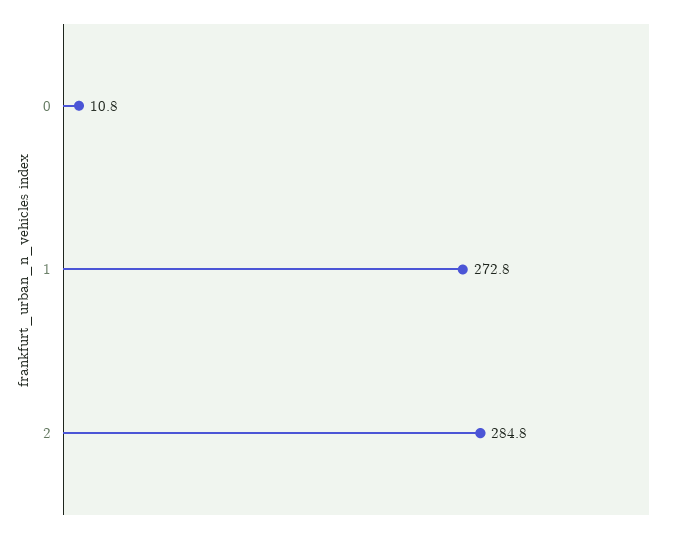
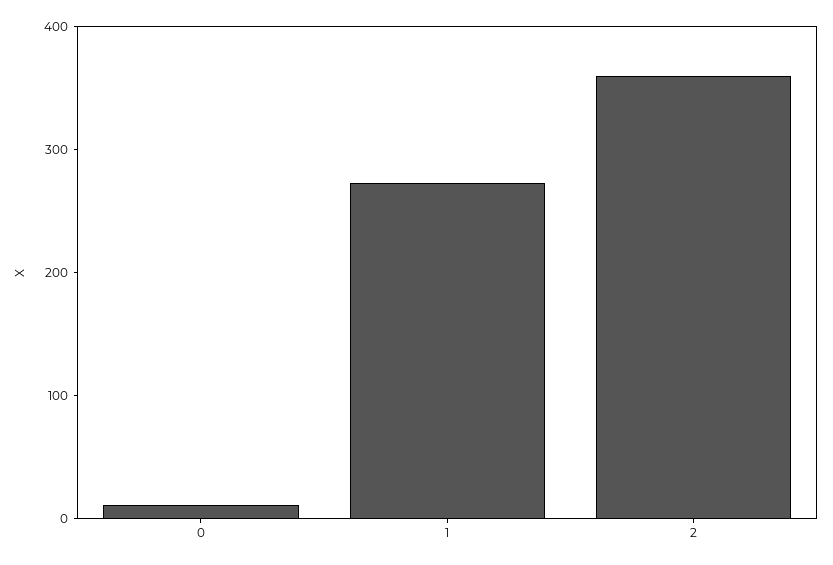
  {
    "0": 10.8,
    "1": 272.8,
-   "2": 284.8
+   "2": 360
  }

